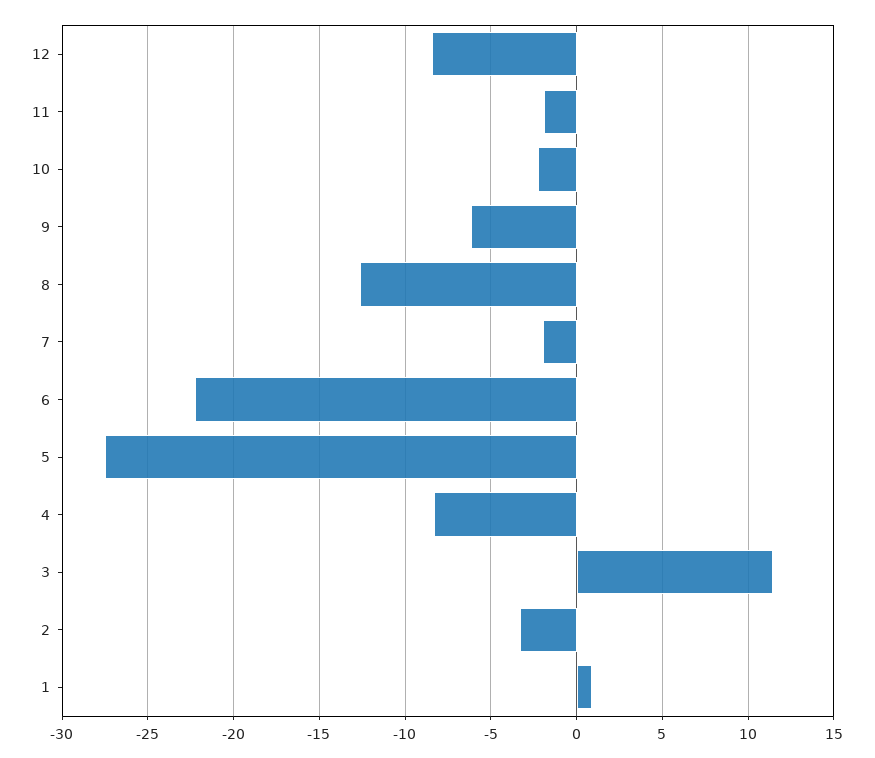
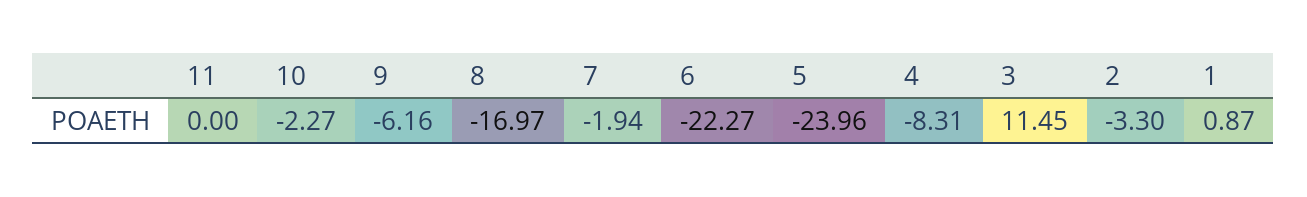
  {
-   "12": -8.5,
-   "11": -2,
+   "11": 0,
    "10": -2.27,
    "9": -6.16,
-   "8": -12.5,
+   "8": -16.97,
    "7": -1.94,
    "6": -22.27,
-   "5": -27.5,
+   "5": -23.96,
    "4": -8.31,
    "3": 11.45,
    "2": -3.3,
    "1": 0.87
  }

